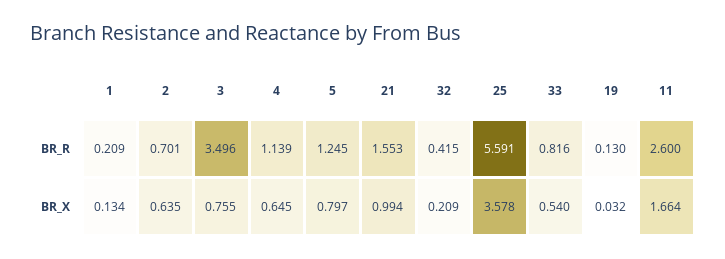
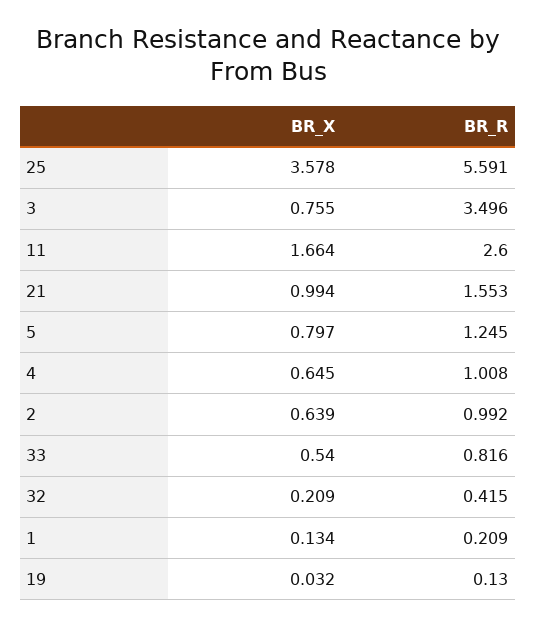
  {
    "1": {
      "BR_R": 0.209,
      "BR_X": 0.134
    },
    "2": {
-     "BR_R": 0.701,
+     "BR_R": 0.992,
-     "BR_X": 0.635
+     "BR_X": 0.639
    },
    "3": {
      "BR_R": 3.496,
      "BR_X": 0.755
    },
    "4": {
-     "BR_R": 1.139,
+     "BR_R": 1.008,
      "BR_X": 0.645
    },
    "5": {
      "BR_R": 1.245,
      "BR_X": 0.797
    },
    "21": {
      "BR_R": 1.553,
      "BR_X": 0.994
    },
    "32": {
      "BR_R": 0.415,
      "BR_X": 0.209
    },
    "25": {
      "BR_R": 5.591,
      "BR_X": 3.578
    },
    "33": {
      "BR_R": 0.816,
      "BR_X": 0.54
    },
    "19": {
      "BR_R": 0.13,
      "BR_X": 0.032
    },
    "11": {
      "BR_R": 2.6,
      "BR_X": 1.664
    }
  }

